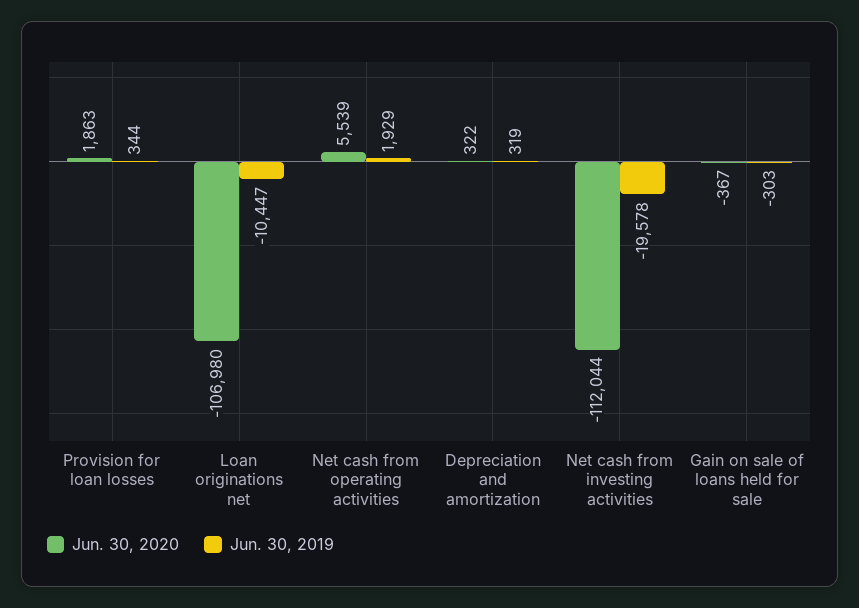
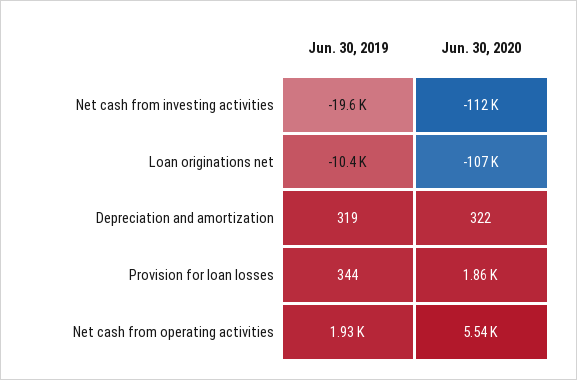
  {
    "Jun. 30, 2020": {
      "Provision for loan losses": 1863,
      "Loan originations net": -106980,
      "Net cash from operating activities": 5539,
      "Depreciation and amortization": 322,
-     "Net cash from investing activities": -112044,
+     "Net cash from investing activities": -112044
-     "Gain on sale of loans held for sale": -367
    },
    "Jun. 30, 2019": {
      "Provision for loan losses": 344,
      "Loan originations net": -10447,
      "Net cash from operating activities": 1929,
      "Depreciation and amortization": 319,
-     "Net cash from investing activities": -19578,
+     "Net cash from investing activities": -19578
-     "Gain on sale of loans held for sale": -303
    }
  }

